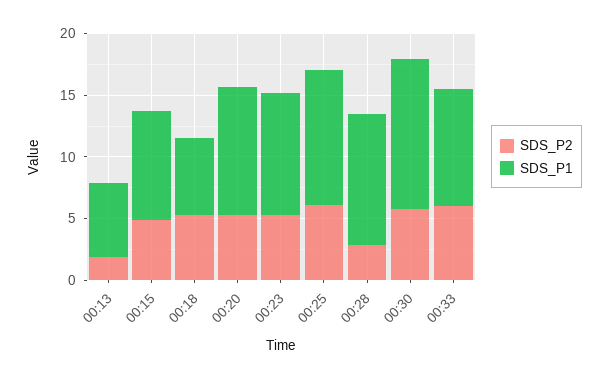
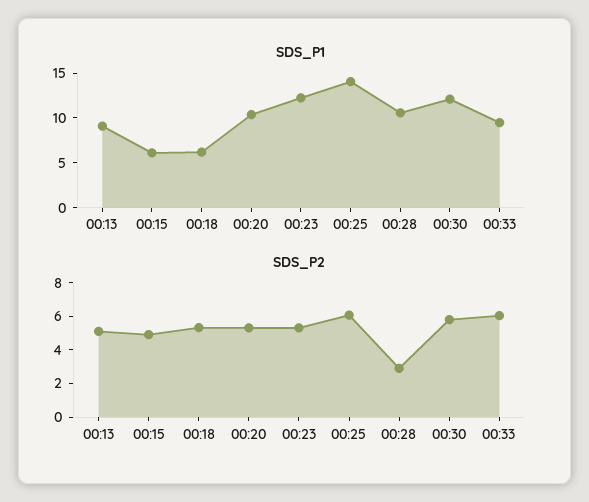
  {
    "SDS_P2": {
-     "00:13": 2,
+     "00:13": 5,
      "00:15": 5,
      "00:18": 5.5,
      "00:20": 5.5,
      "00:23": 5.5,
      "00:25": 6,
      "00:28": 3,
      "00:30": 6,
      "00:33": 6
    },
    "SDS_P1": {
-     "00:13": 6,
+     "00:13": 9,
-     "00:15": 9,
+     "00:15": 6,
      "00:18": 6,
      "00:20": 10,
-     "00:23": 10,
+     "00:23": 12,
-     "00:25": 11,
+     "00:25": 14,
      "00:28": 11,
      "00:30": 12,
      "00:33": 9
    }
  }

